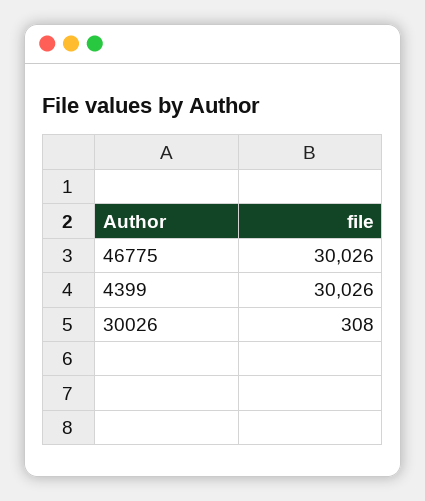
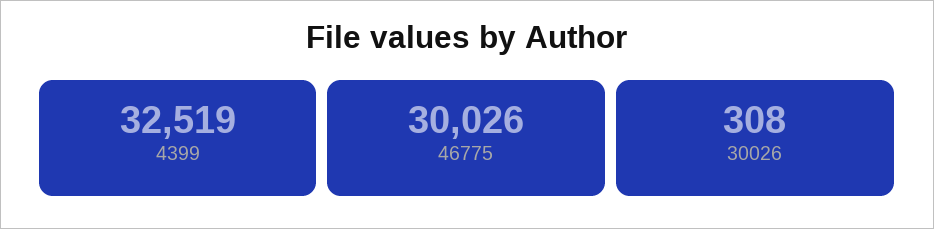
  {
    "46775": 30026,
-   "4399": 30026,
+   "4399": 32519,
    "30026": 308
  }

